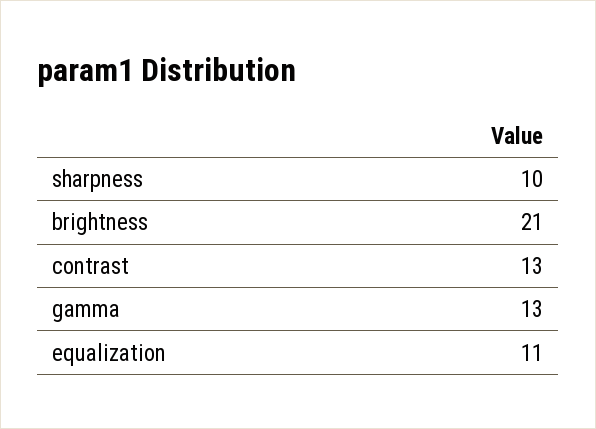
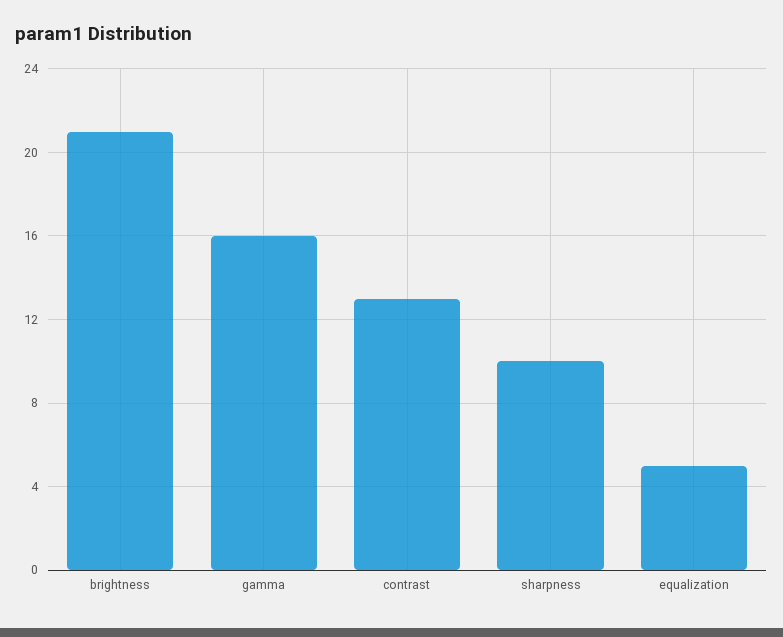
  {
    "sharpness": 10,
    "brightness": 21,
    "contrast": 13,
-   "gamma": 13,
+   "gamma": 16,
-   "equalization": 11
+   "equalization": 5
  }

